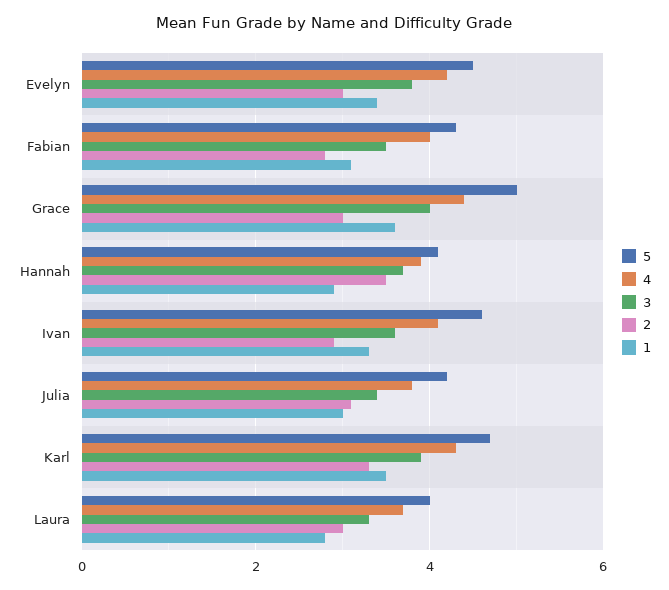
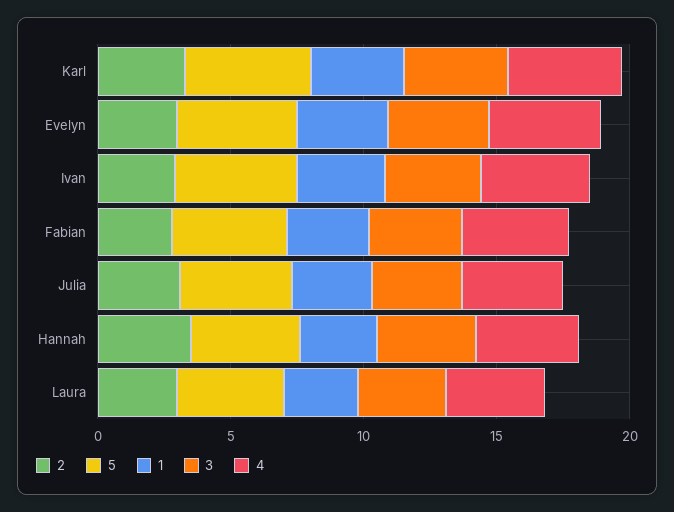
  {
    "5": {
      "Evelyn": 4.5,
      "Fabian": 4.5,
-     "Grace": 5,
      "Hannah": 4,
      "Ivan": 4.5,
      "Julia": 4,
      "Karl": 4.5,
      "Laura": 4
    },
    "4": {
      "Evelyn": 4,
      "Fabian": 4,
-     "Grace": 4.5,
      "Hannah": 4,
      "Ivan": 4,
      "Julia": 4,
      "Karl": 4.5,
      "Laura": 3.5
    },
    "3": {
      "Evelyn": 4,
      "Fabian": 3.5,
-     "Grace": 4,
      "Hannah": 3.5,
      "Ivan": 3.5,
      "Julia": 3.5,
      "Karl": 4,
      "Laura": 3.5
    },
    "2": {
      "Evelyn": 3,
      "Fabian": 3,
-     "Grace": 3,
      "Hannah": 3.5,
      "Ivan": 3,
      "Julia": 3,
      "Karl": 3.5,
      "Laura": 3
    },
    "1": {
      "Evelyn": 3.5,
      "Fabian": 3,
-     "Grace": 3.5,
      "Hannah": 3,
      "Ivan": 3.5,
      "Julia": 3,
      "Karl": 3.5,
      "Laura": 3
    }
  }

